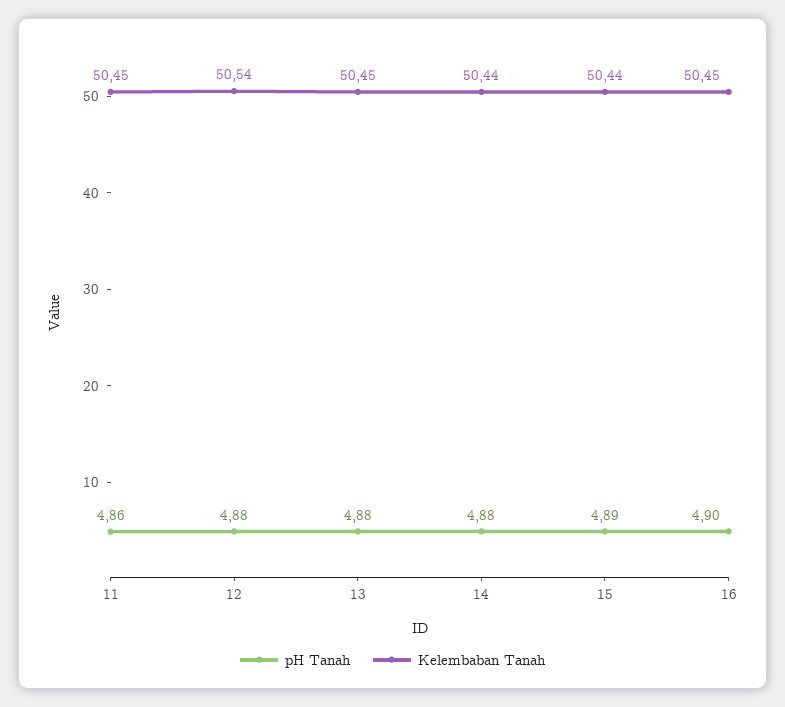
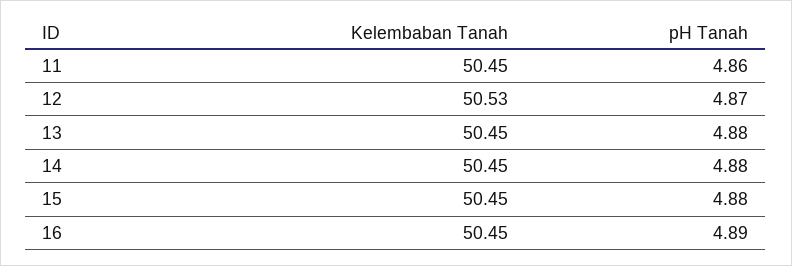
  {
    "pH Tanah": {
      "11": 4.86,
-     "12": 4.88,
+     "12": 4.87,
      "13": 4.88,
      "14": 4.88,
-     "15": 4.89,
+     "15": 4.88,
-     "16": 4.9
+     "16": 4.89
    },
    "Kelembaban Tanah": {
      "11": 50.45,
-     "12": 50.54,
+     "12": 50.53,
      "13": 50.45,
-     "14": 50.44,
+     "14": 50.45,
-     "15": 50.44,
+     "15": 50.45,
      "16": 50.45
    }
  }

